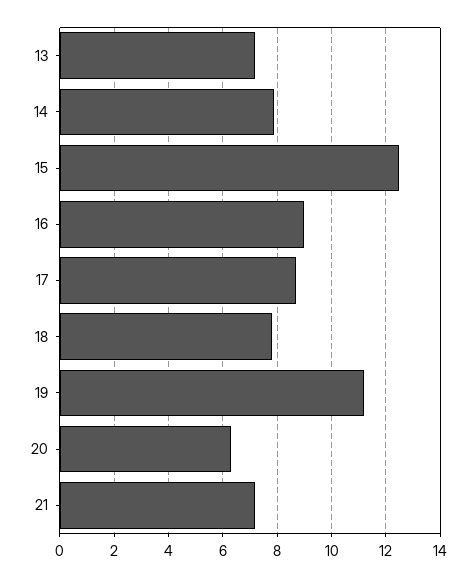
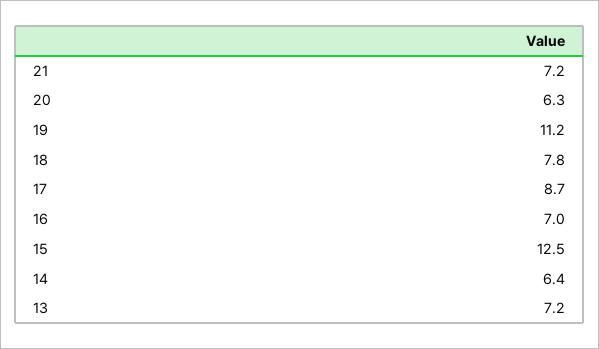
  {
    "13": 7.2,
-   "14": 8,
+   "14": 6.4,
    "15": 12.5,
-   "16": 9,
+   "16": 7,
    "17": 8.7,
    "18": 7.8,
    "19": 11.2,
    "20": 6.3,
    "21": 7.2
  }

